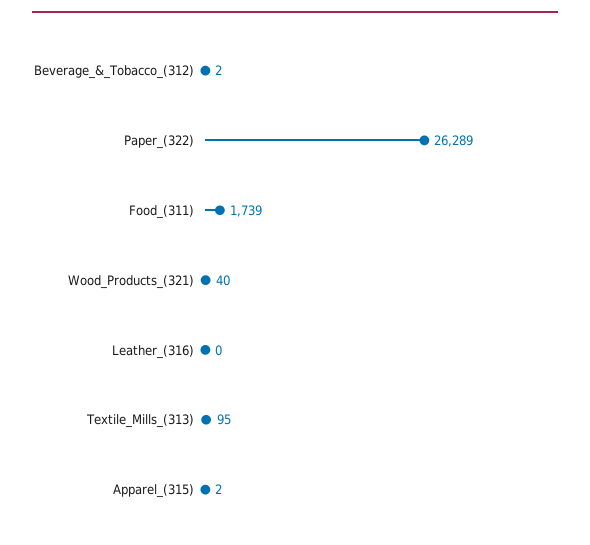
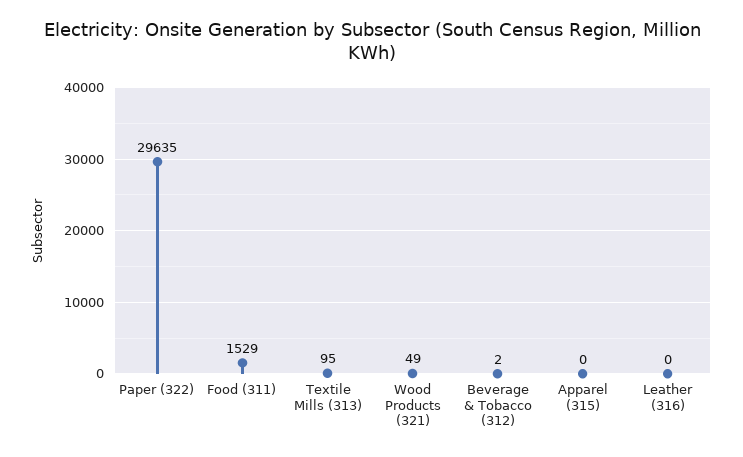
  {
    "Beverage_&_Tobacco_(312)": 2,
-   "Paper_(322)": 26289,
+   "Paper_(322)": 29635,
-   "Food_(311)": 1739,
+   "Food_(311)": 1529,
-   "Wood_Products_(321)": 40,
+   "Wood_Products_(321)": 49,
    "Leather_(316)": 0,
    "Textile_Mills_(313)": 95,
-   "Apparel_(315)": 2
+   "Apparel_(315)": 0
  }

